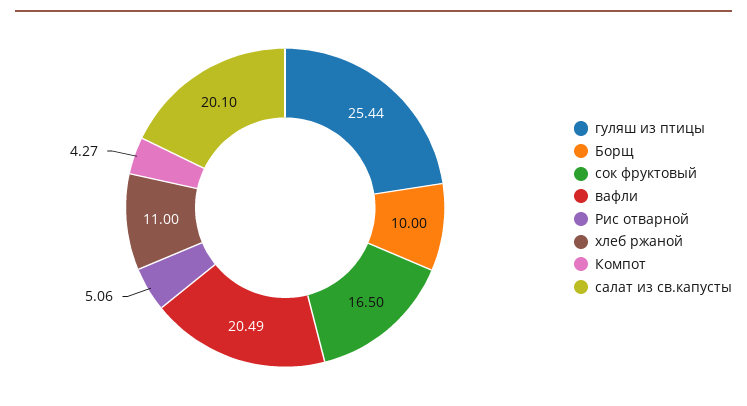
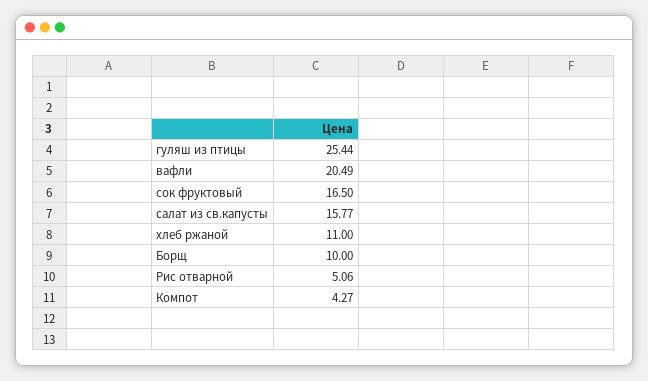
  {
    "гуляш из птицы": 25.44,
    "Борщ": 10,
    "сок фруктовый": 16.5,
    "вафли": 20.49,
    "Рис отварной": 5.06,
    "хлеб ржаной": 11,
    "Компот": 4.27,
-   "салат из св.капусты": 20.1
+   "салат из св.капусты": 15.77
  }

